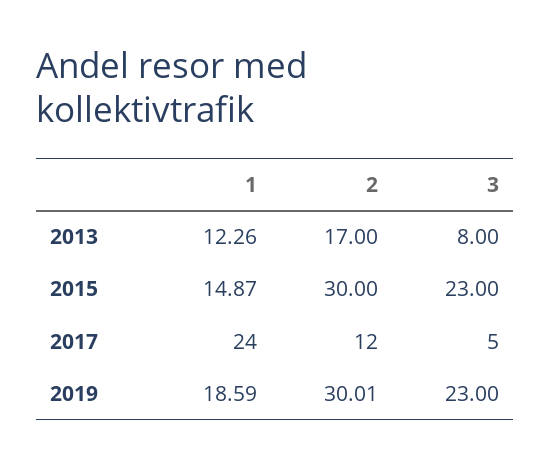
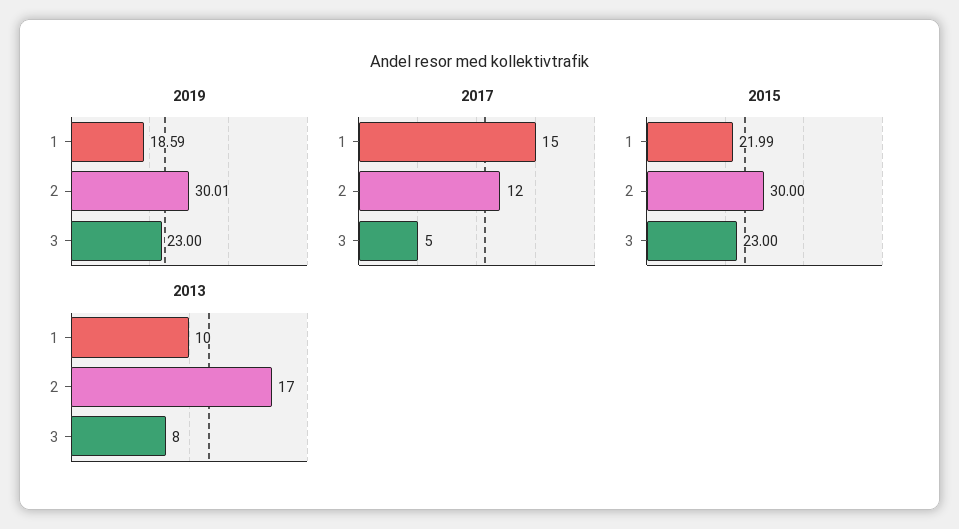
  {
    "2013": {
-     "1": 12.26,
+     "1": 10,
      "2": 17,
      "3": 8
    },
    "2015": {
-     "1": 14.87,
+     "1": 21.99,
      "2": 30,
      "3": 23
    },
    "2017": {
-     "1": 24,
+     "1": 15,
      "2": 12,
      "3": 5
    },
    "2019": {
      "1": 18.59,
      "2": 30.01,
      "3": 23
    }
  }

